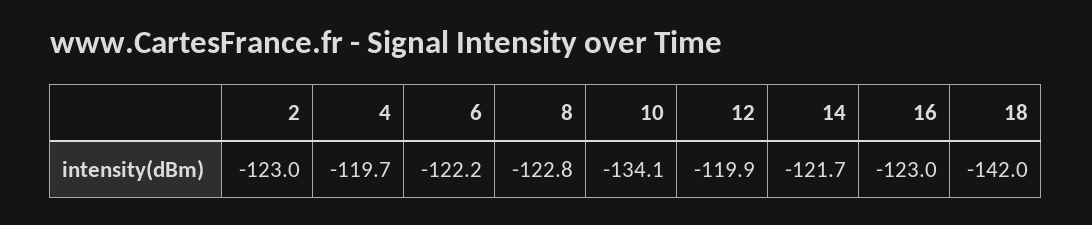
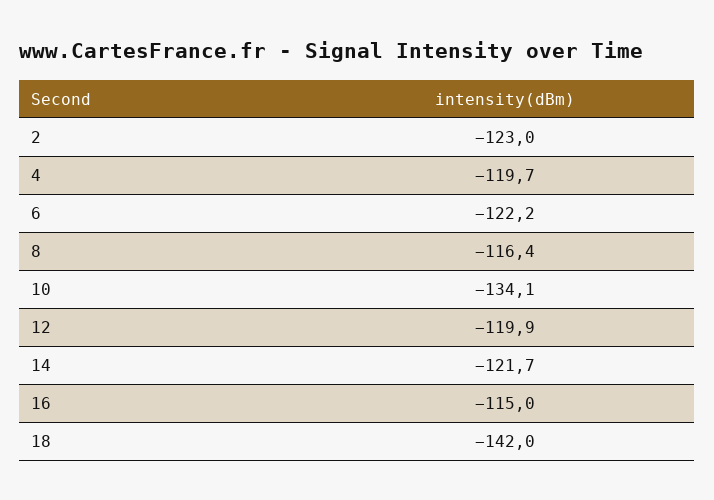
  {
    "2": -123,
    "4": -119.7,
    "6": -122.2,
-   "8": -122.8,
+   "8": -116.4,
    "10": -134.1,
    "12": -119.9,
    "14": -121.7,
-   "16": -123,
+   "16": -115,
    "18": -142
  }

